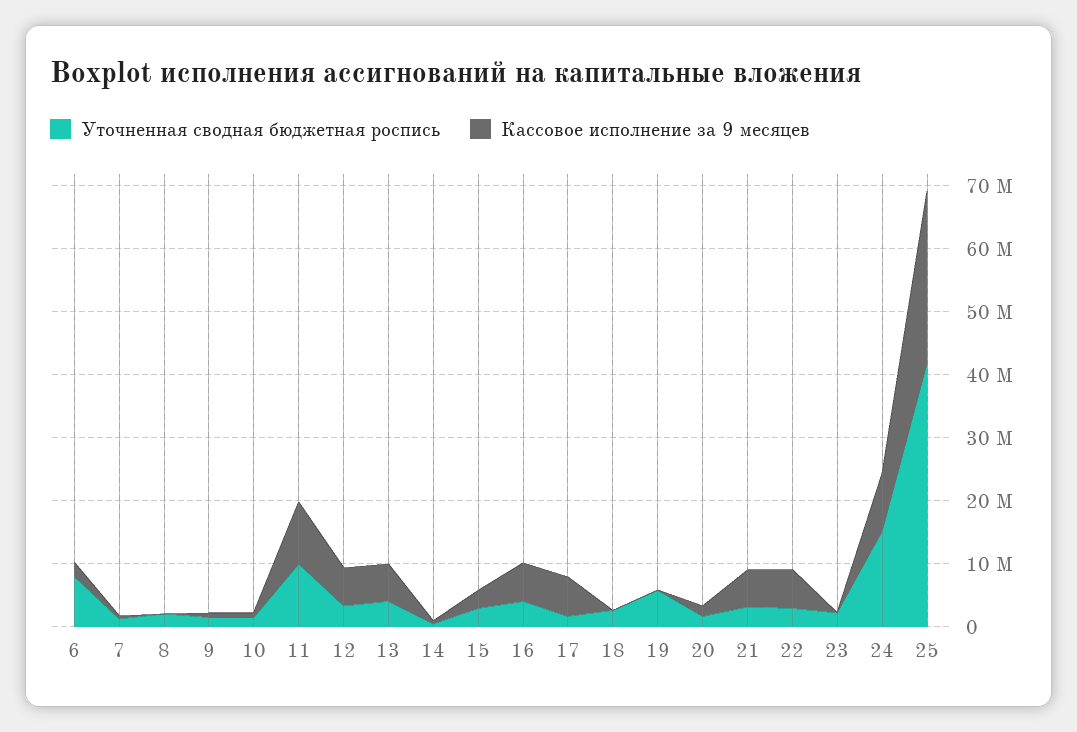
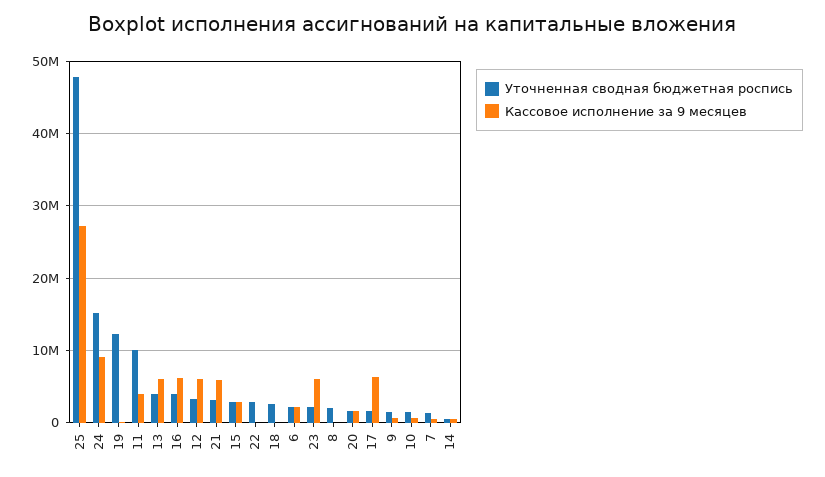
  {
    "Уточненная сводная бюджетная роспись": {
-     "6": 8000000,
+     "6": 2000000,
      "7": 1000000,
      "8": 2000000,
      "9": 2000000,
      "10": 2000000,
      "11": 10000000,
      "12": 3000000,
      "13": 4000000,
      "14": 0,
      "15": 3000000,
      "16": 4000000,
      "17": 2000000,
      "18": 3000000,
-     "19": 6000000,
+     "19": 12000000,
      "20": 2000000,
      "21": 3000000,
      "22": 3000000,
      "23": 2000000,
      "24": 15000000,
-     "25": 42000000
+     "25": 48000000
    },
    "Кассовое исполнение за 9 месяцев": {
      "6": 2000000,
      "7": 0,
      "8": 0,
      "9": 1000000,
      "10": 1000000,
-     "11": 10000000,
+     "11": 4000000,
      "12": 6000000,
      "13": 6000000,
      "14": 0,
      "15": 3000000,
      "16": 6000000,
      "17": 6000000,
      "18": 0,
      "19": 0,
      "20": 2000000,
      "21": 6000000,
-     "22": 6000000,
+     "22": 0,
-     "23": 0,
+     "23": 6000000,
      "24": 9000000,
      "25": 27000000
    }
  }

